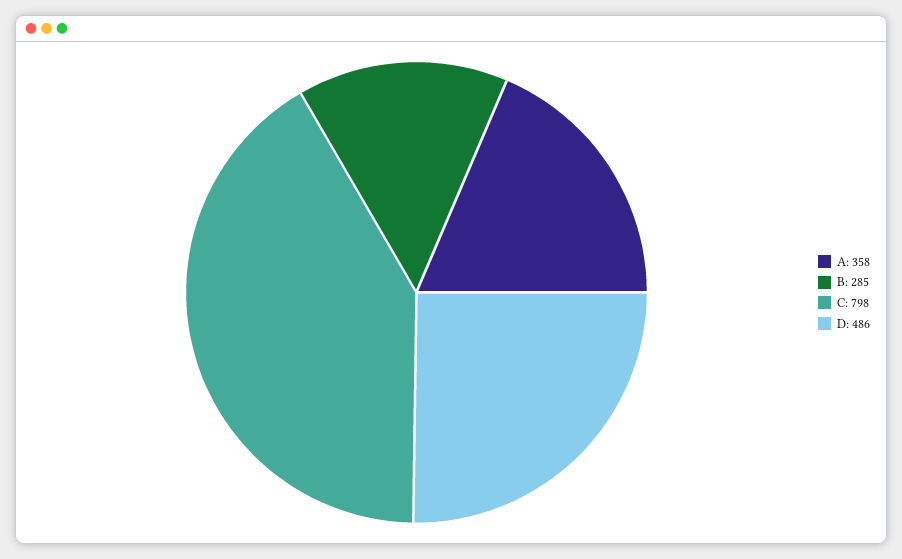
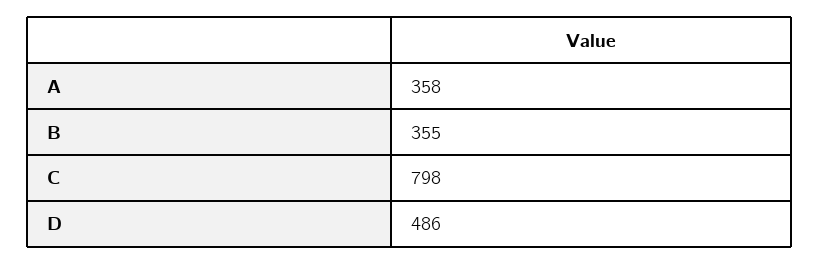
  {
    "A": 358,
-   "B": 285,
+   "B": 355,
    "C": 798,
    "D": 486
  }

